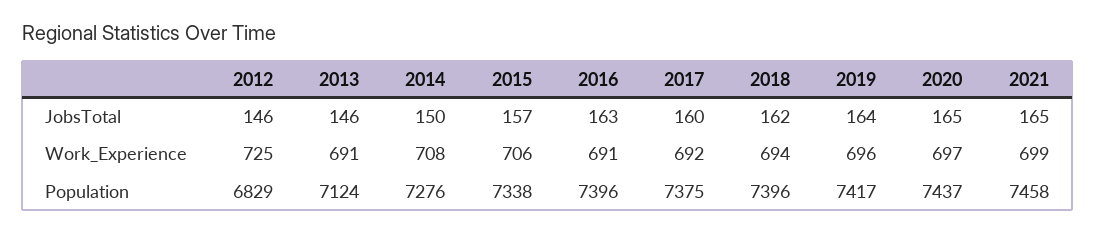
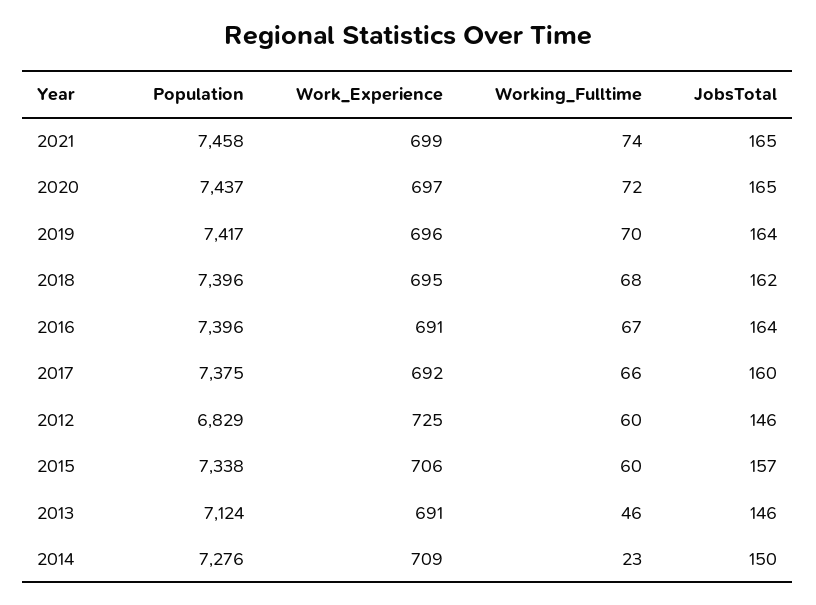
  {
    "2012": {
      "JobsTotal": 146,
      "Work_Experience": 725,
-     "Population": 6829
+     "Population": 6829,
+     "Working_Fulltime": 60
    },
    "2013": {
      "JobsTotal": 146,
      "Work_Experience": 691,
-     "Population": 7124
+     "Population": 7124,
+     "Working_Fulltime": 46
    },
    "2014": {
      "JobsTotal": 150,
-     "Work_Experience": 708,
+     "Work_Experience": 709,
-     "Population": 7276
+     "Population": 7276,
+     "Working_Fulltime": 23
    },
    "2015": {
      "JobsTotal": 157,
      "Work_Experience": 706,
-     "Population": 7338
+     "Population": 7338,
+     "Working_Fulltime": 60
    },
    "2016": {
-     "JobsTotal": 163,
+     "JobsTotal": 164,
      "Work_Experience": 691,
-     "Population": 7396
+     "Population": 7396,
+     "Working_Fulltime": 67
    },
    "2017": {
      "JobsTotal": 160,
      "Work_Experience": 692,
-     "Population": 7375
+     "Population": 7375,
+     "Working_Fulltime": 66
    },
    "2018": {
      "JobsTotal": 162,
-     "Work_Experience": 694,
+     "Work_Experience": 695,
-     "Population": 7396
+     "Population": 7396,
+     "Working_Fulltime": 68
    },
    "2019": {
      "JobsTotal": 164,
      "Work_Experience": 696,
-     "Population": 7417
+     "Population": 7417,
+     "Working_Fulltime": 70
    },
    "2020": {
      "JobsTotal": 165,
      "Work_Experience": 697,
-     "Population": 7437
+     "Population": 7437,
+     "Working_Fulltime": 72
    },
    "2021": {
      "JobsTotal": 165,
      "Work_Experience": 699,
-     "Population": 7458
+     "Population": 7458,
+     "Working_Fulltime": 74
    }
  }

